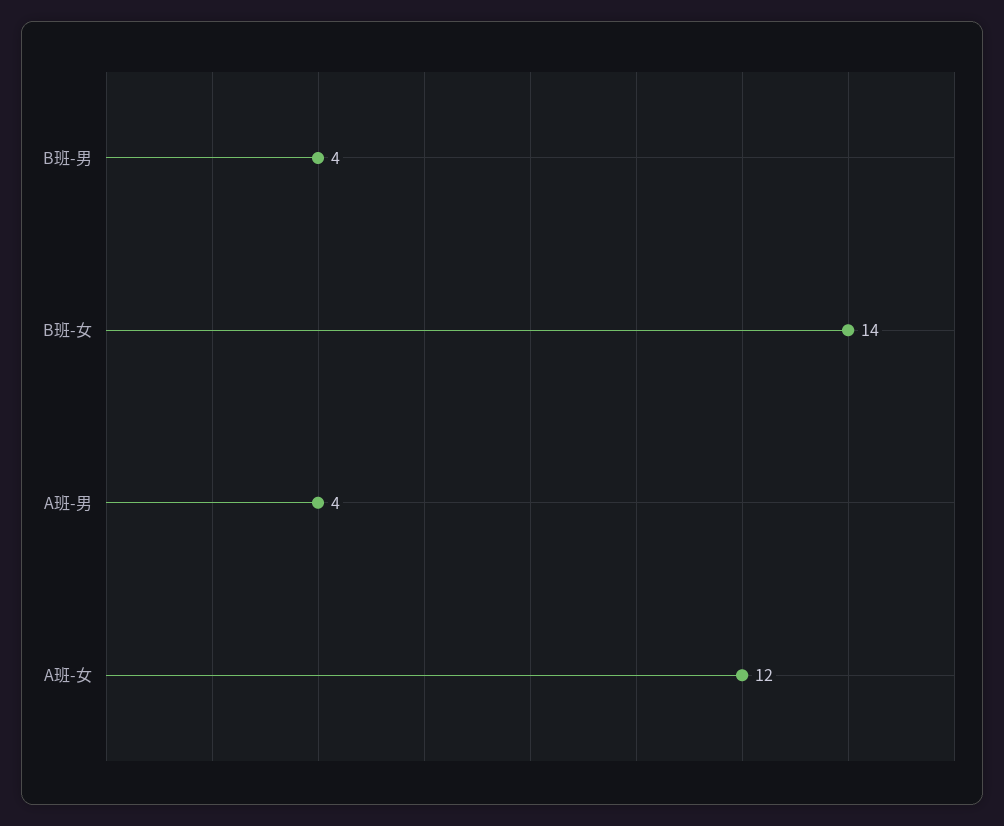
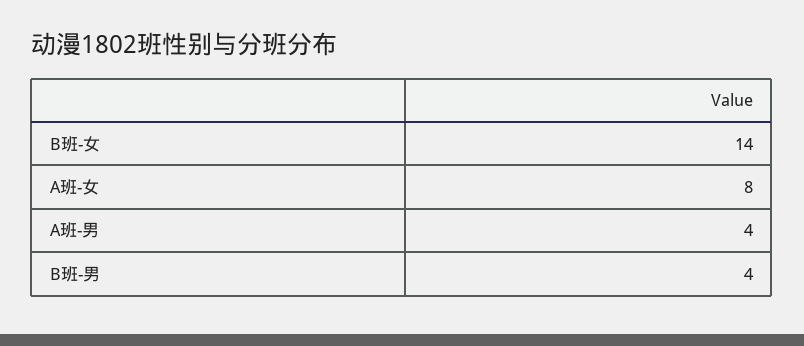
  {
    "B班-男": 4,
    "B班-女": 14,
    "A班-男": 4,
-   "A班-女": 12
+   "A班-女": 8
  }

